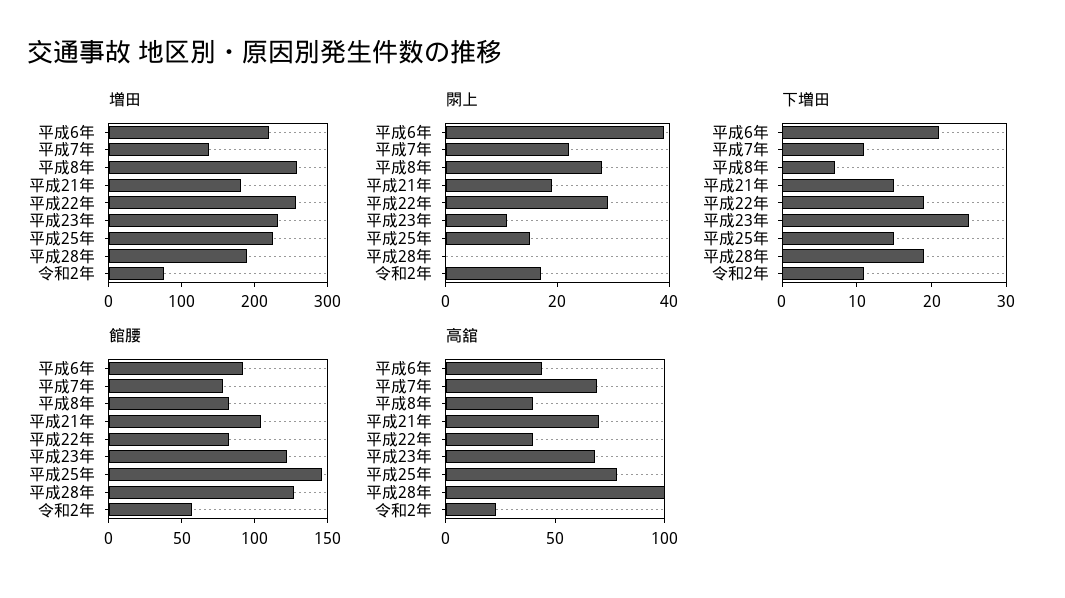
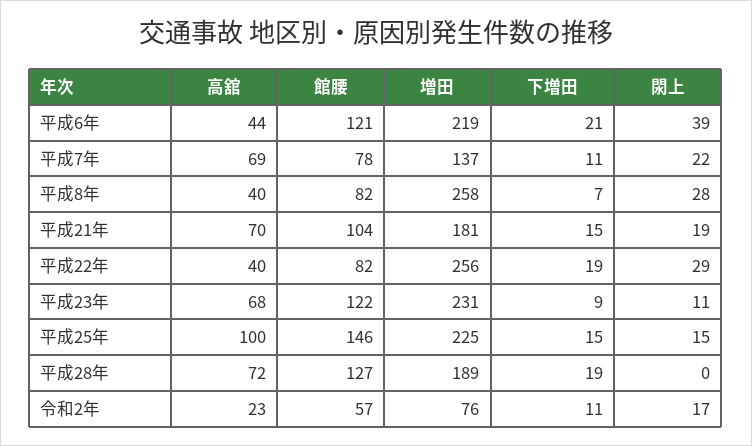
  {
    "増田": {
      "平成6年": 219,
      "平成7年": 137,
      "平成8年": 258,
      "平成21年": 181,
      "平成22年": 256,
      "平成23年": 231,
      "平成25年": 225,
      "平成28年": 189,
      "令和2年": 76
    },
    "閖上": {
      "平成6年": 39,
      "平成7年": 22,
      "平成8年": 28,
      "平成21年": 19,
      "平成22年": 29,
      "平成23年": 11,
      "平成25年": 15,
      "平成28年": 0,
      "令和2年": 17
    },
    "下増田": {
      "平成6年": 21,
      "平成7年": 11,
      "平成8年": 7,
      "平成21年": 15,
      "平成22年": 19,
-     "平成23年": 25,
+     "平成23年": 9,
      "平成25年": 15,
      "平成28年": 19,
      "令和2年": 11
    },
    "館腰": {
-     "平成6年": 90,
+     "平成6年": 121,
      "平成7年": 78,
      "平成8年": 82,
      "平成21年": 104,
      "平成22年": 82,
      "平成23年": 122,
      "平成25年": 146,
      "平成28年": 127,
      "令和2年": 57
    },
    "高舘": {
      "平成6年": 44,
      "平成7年": 69,
      "平成8年": 40,
      "平成21年": 70,
      "平成22年": 40,
      "平成23年": 68,
-     "平成25年": 80,
+     "平成25年": 100,
-     "平成28年": 100,
+     "平成28年": 72,
      "令和2年": 23
    }
  }

